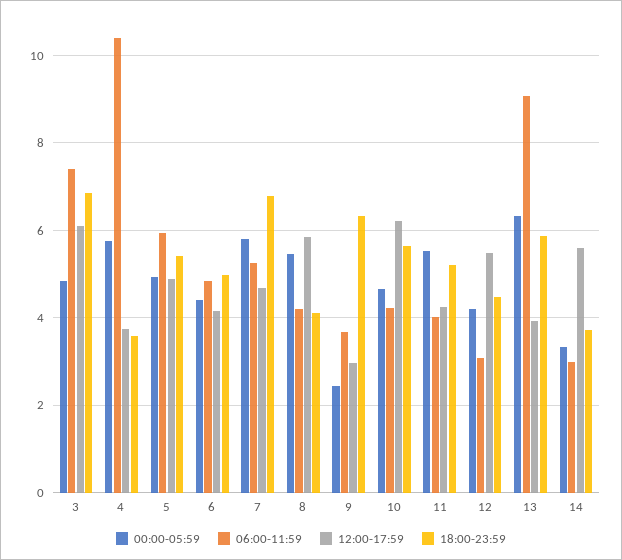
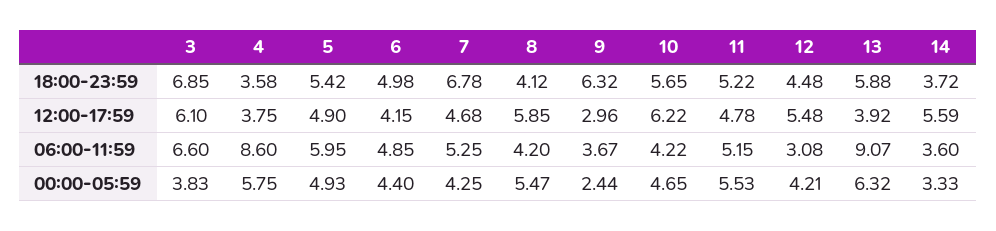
  {
    "00:00-05:59": {
-     "3": 4.8,
+     "3": 3.83,
      "4": 5.75,
      "5": 4.93,
      "6": 4.4,
-     "7": 5.8,
+     "7": 4.25,
      "8": 5.47,
      "9": 2.44,
      "10": 4.65,
      "11": 5.53,
      "12": 4.21,
      "13": 6.32,
      "14": 3.33
    },
    "06:00-11:59": {
-     "3": 7.4,
+     "3": 6.6,
-     "4": 10.4,
+     "4": 8.6,
      "5": 5.95,
      "6": 4.85,
      "7": 5.25,
      "8": 4.2,
      "9": 3.67,
      "10": 4.22,
-     "11": 4,
+     "11": 5.15,
      "12": 3.08,
      "13": 9.07,
-     "14": 3
+     "14": 3.6
    },
    "12:00-17:59": {
      "3": 6.1,
      "4": 3.75,
      "5": 4.9,
      "6": 4.15,
      "7": 4.68,
      "8": 5.85,
      "9": 2.96,
      "10": 6.22,
-     "11": 4.2,
+     "11": 4.78,
      "12": 5.48,
      "13": 3.92,
      "14": 5.59
    },
    "18:00-23:59": {
      "3": 6.85,
      "4": 3.58,
      "5": 5.42,
      "6": 4.98,
      "7": 6.78,
      "8": 4.12,
      "9": 6.32,
      "10": 5.65,
      "11": 5.22,
      "12": 4.48,
      "13": 5.88,
      "14": 3.72
    }
  }

